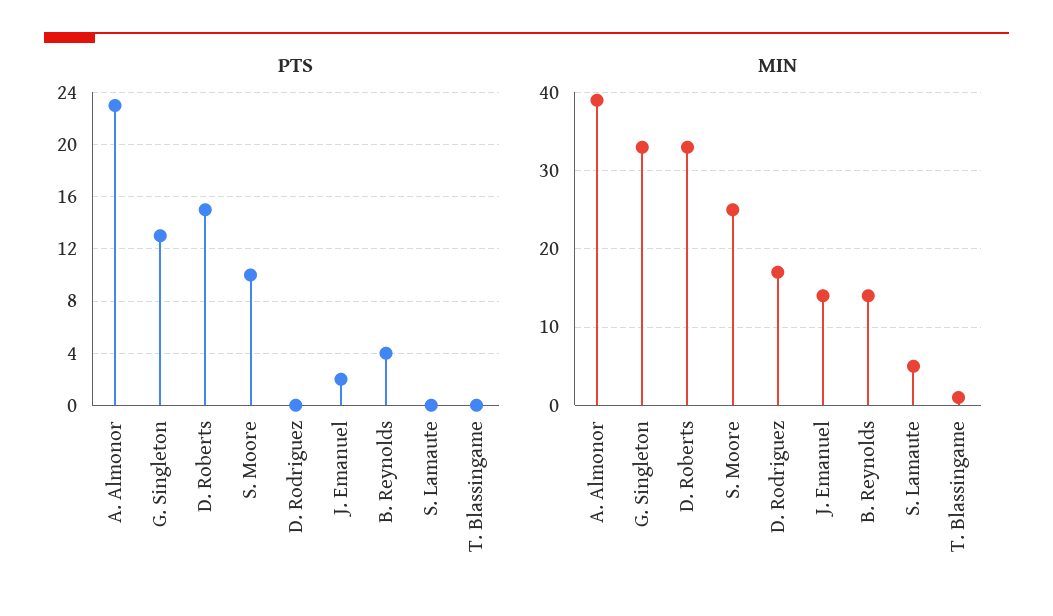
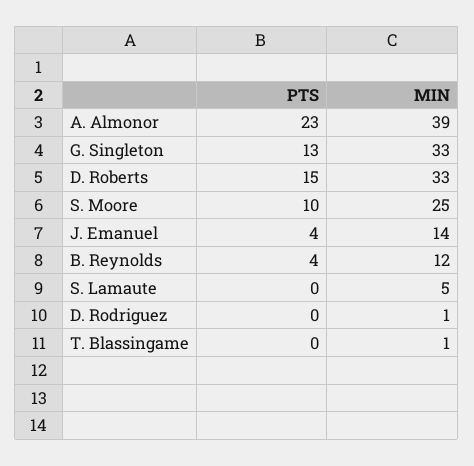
  {
    "PTS": {
      "A. Almonor": 23,
      "G. Singleton": 13,
      "D. Roberts": 15,
      "S. Moore": 10,
      "D. Rodriguez": 0,
-     "J. Emanuel": 2,
+     "J. Emanuel": 4,
      "B. Reynolds": 4,
      "S. Lamaute": 0,
      "T. Blassingame": 0
    },
    "MIN": {
      "A. Almonor": 39,
      "G. Singleton": 33,
      "D. Roberts": 33,
      "S. Moore": 25,
-     "D. Rodriguez": 17,
+     "D. Rodriguez": 1,
      "J. Emanuel": 14,
-     "B. Reynolds": 14,
+     "B. Reynolds": 12,
      "S. Lamaute": 5,
      "T. Blassingame": 1
    }
  }

